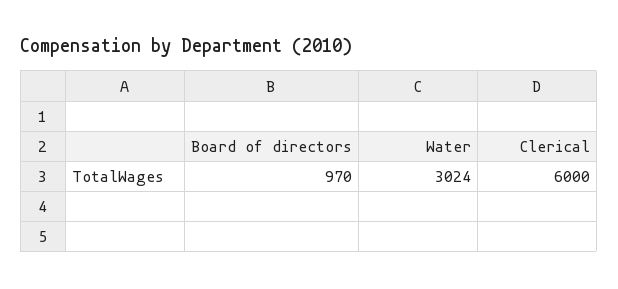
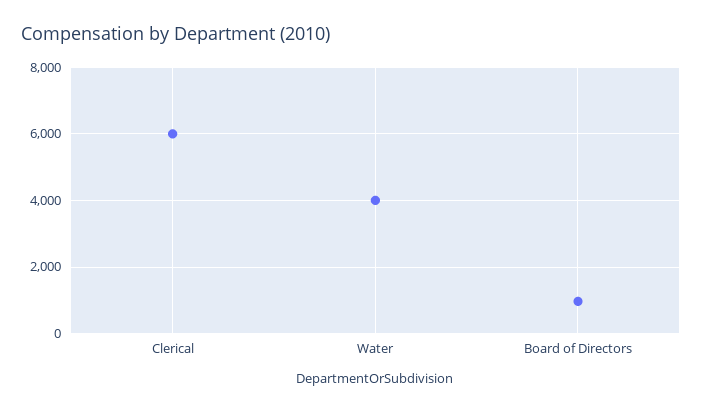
  {
    "Board of directors": 970,
-   "Water": 3024,
+   "Water": 4000,
    "Clerical": 6000
  }

